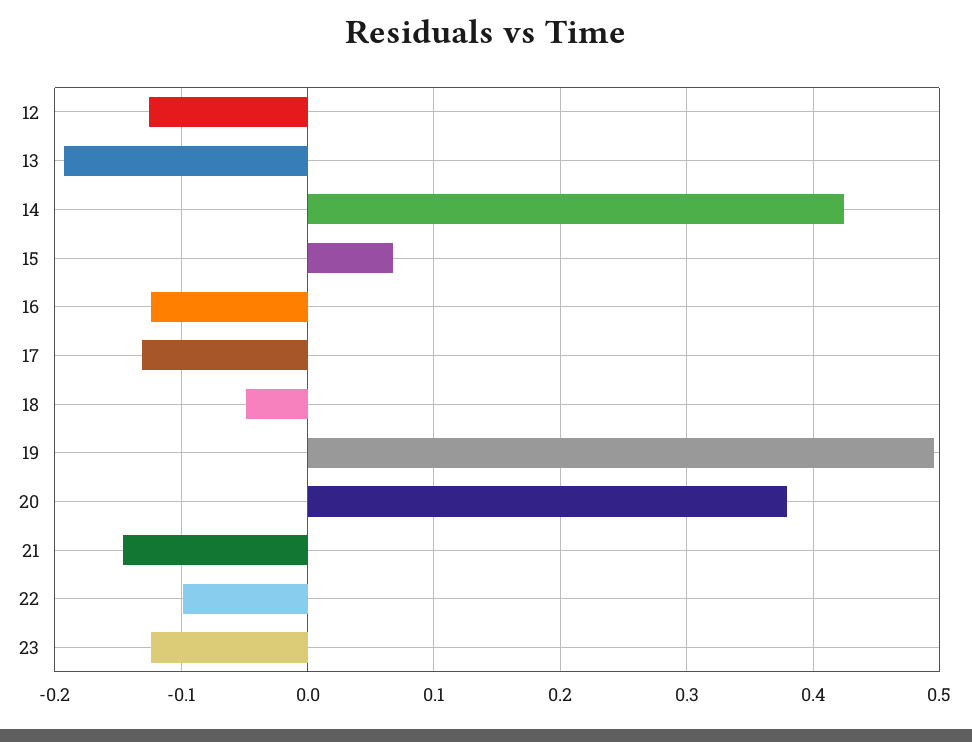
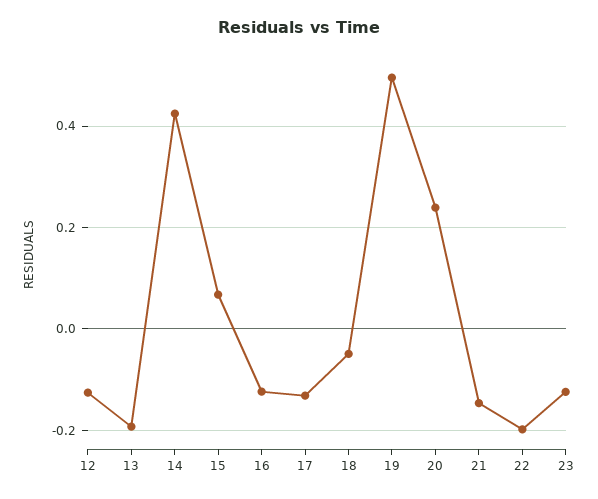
  {
    "12": -0.13,
    "13": -0.19,
    "14": 0.42,
    "15": 0.07,
    "16": -0.12,
    "17": -0.13,
    "18": -0.05,
    "19": 0.5,
-   "20": 0.38,
+   "20": 0.24,
    "21": -0.15,
-   "22": -0.1,
+   "22": -0.2,
    "23": -0.12
  }

